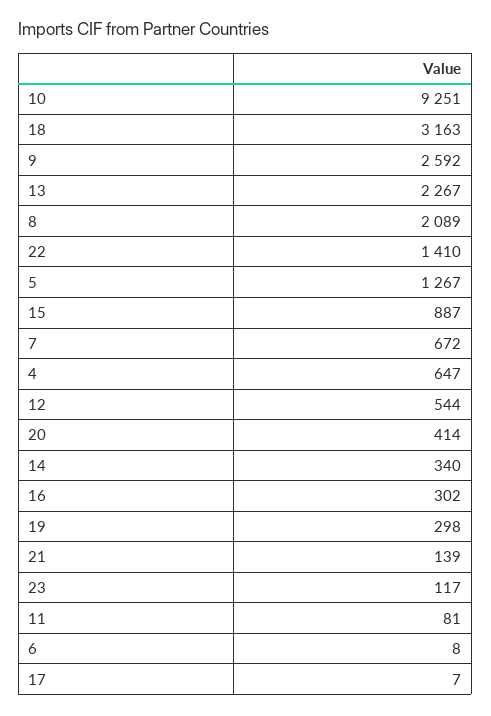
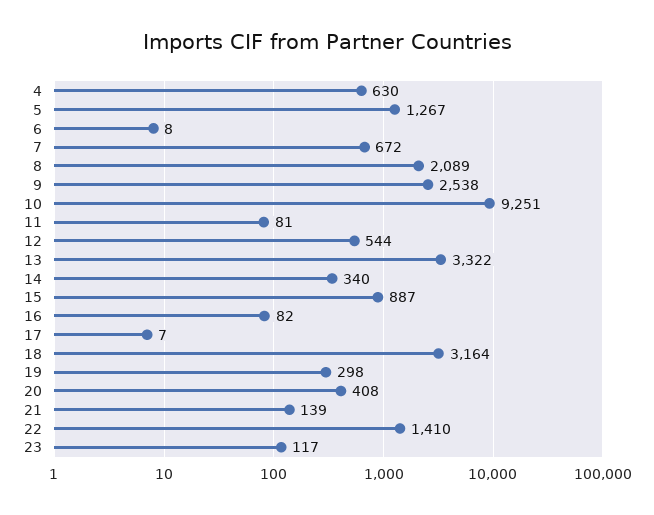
  {
    "10": 9251,
-   "18": 3163,
+   "18": 3164,
-   "9": 2592,
+   "9": 2538,
-   "13": 2267,
+   "13": 3322,
    "8": 2089,
    "22": 1410,
    "5": 1267,
    "15": 887,
    "7": 672,
-   "4": 647,
+   "4": 630,
    "12": 544,
-   "20": 414,
+   "20": 408,
    "14": 340,
-   "16": 302,
+   "16": 82,
    "19": 298,
    "21": 139,
    "23": 117,
    "11": 81,
    "6": 8,
    "17": 7
  }

